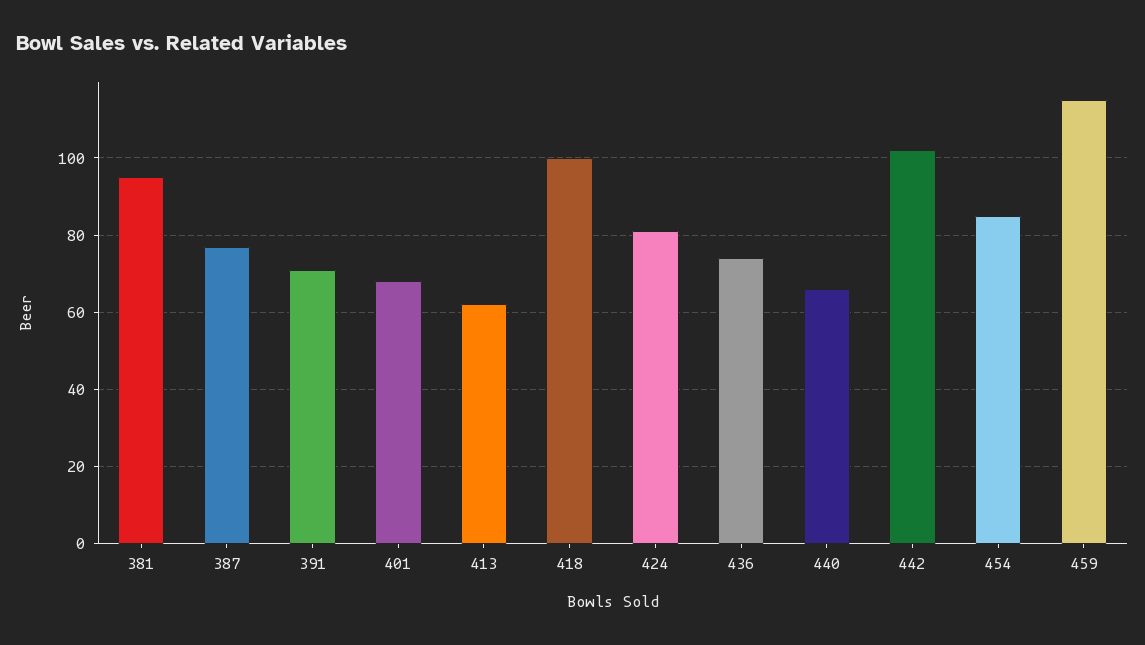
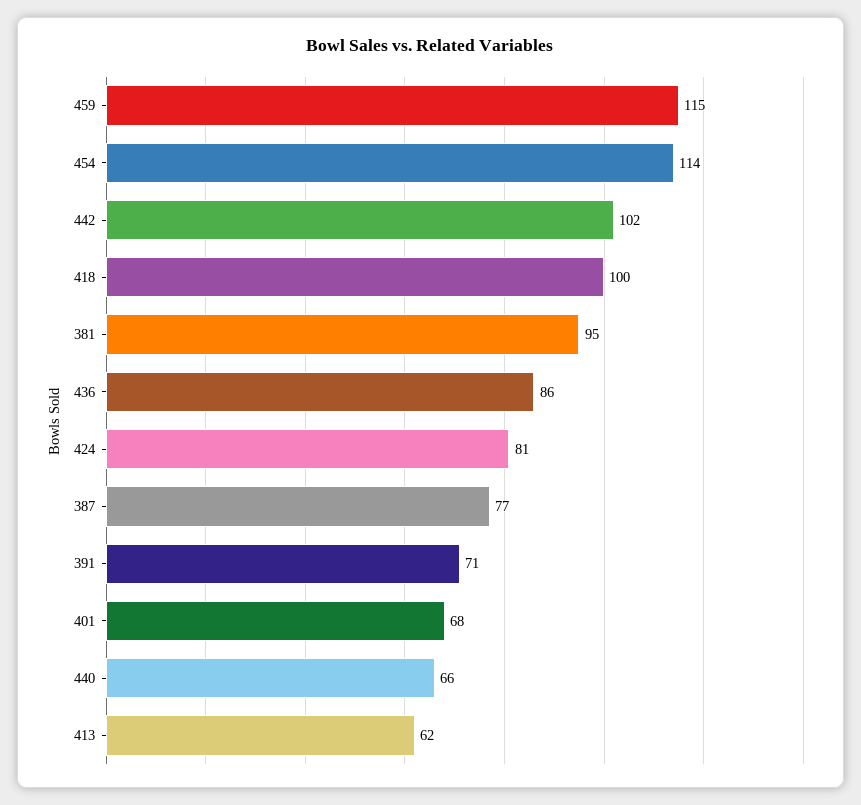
  {
    "381": 95,
    "387": 77,
    "391": 71,
    "401": 68,
    "413": 62,
    "418": 100,
    "424": 81,
-   "436": 75,
+   "436": 86,
    "440": 66,
    "442": 102,
-   "454": 85,
+   "454": 114,
    "459": 115
  }

